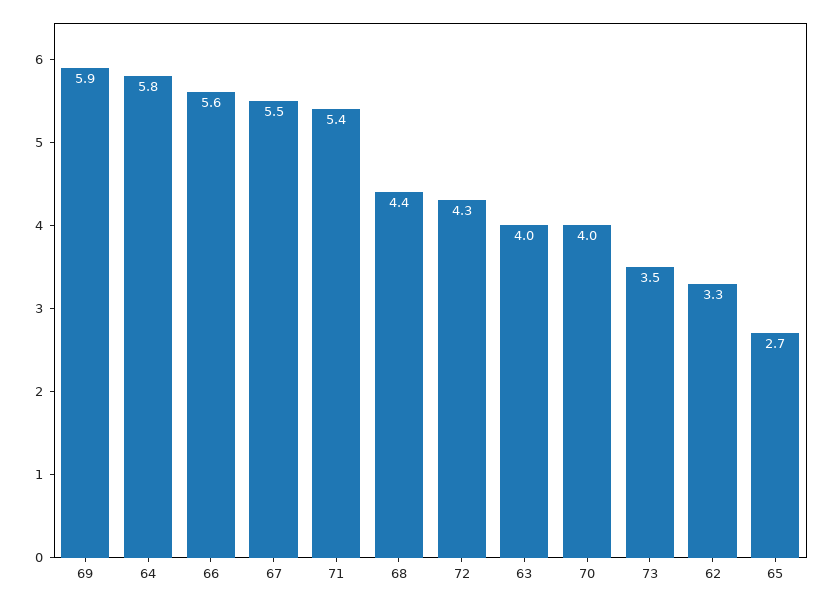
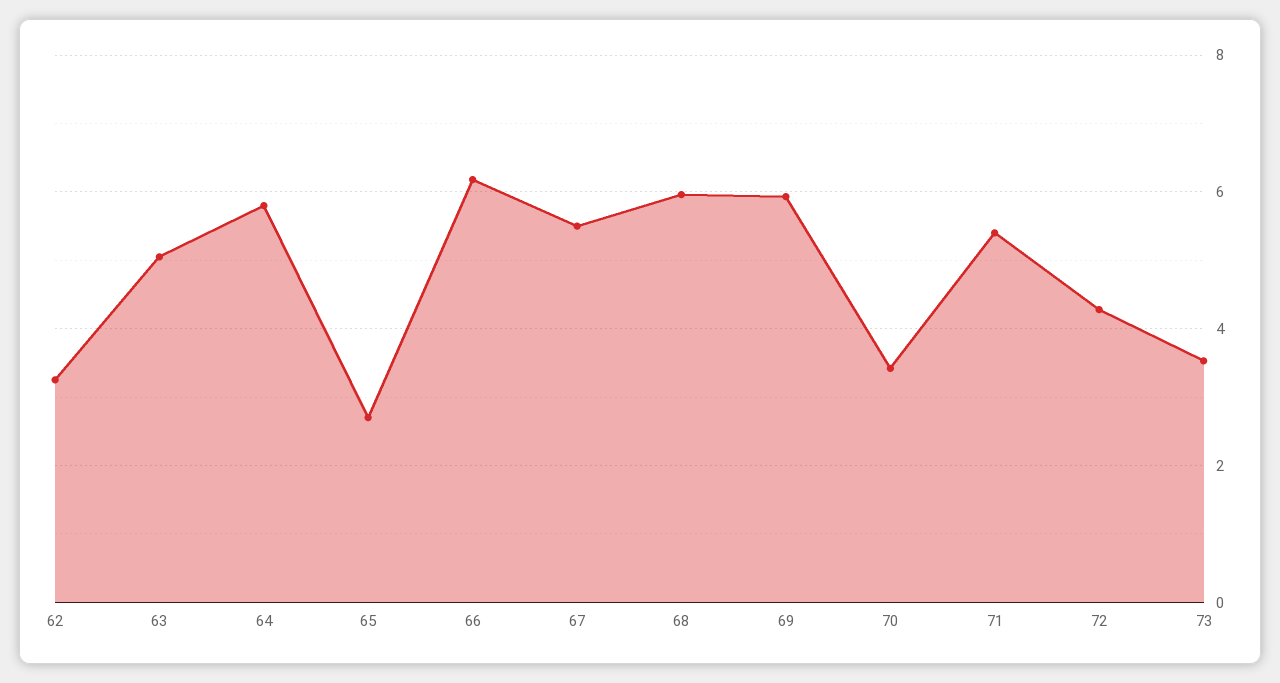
  {
    "69": 5.9,
    "64": 5.8,
-   "66": 5.6,
+   "66": 6.2,
    "67": 5.5,
    "71": 5.4,
-   "68": 4.4,
+   "68": 6,
    "72": 4.3,
-   "63": 4,
+   "63": 5,
-   "70": 4,
+   "70": 3.4,
    "73": 3.5,
    "62": 3.3,
    "65": 2.7
  }

